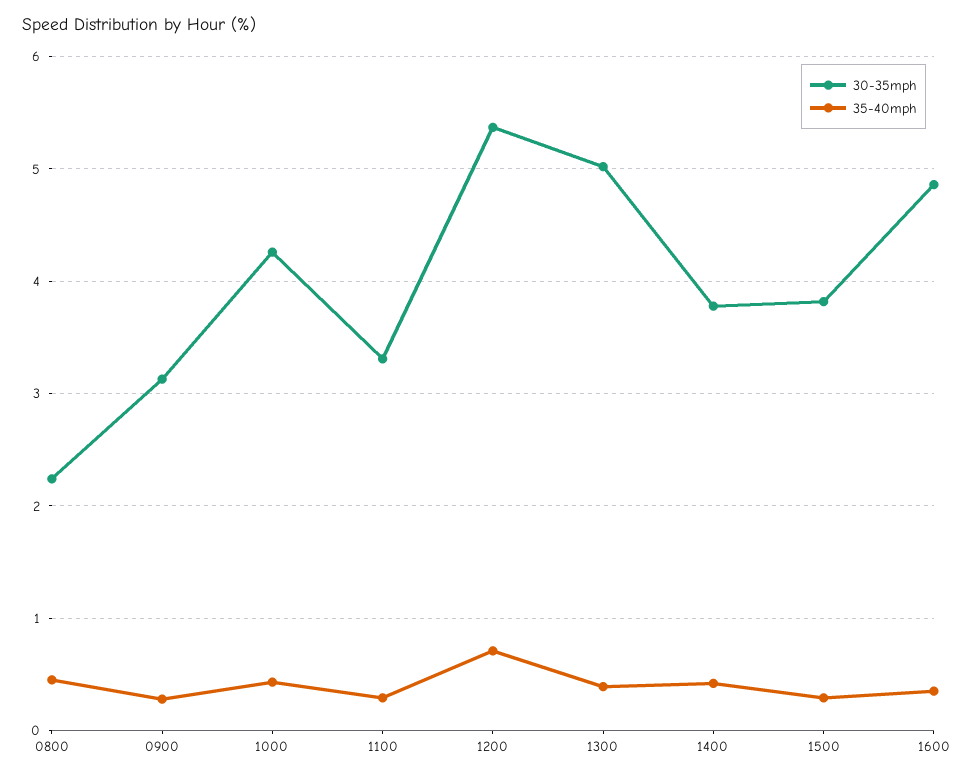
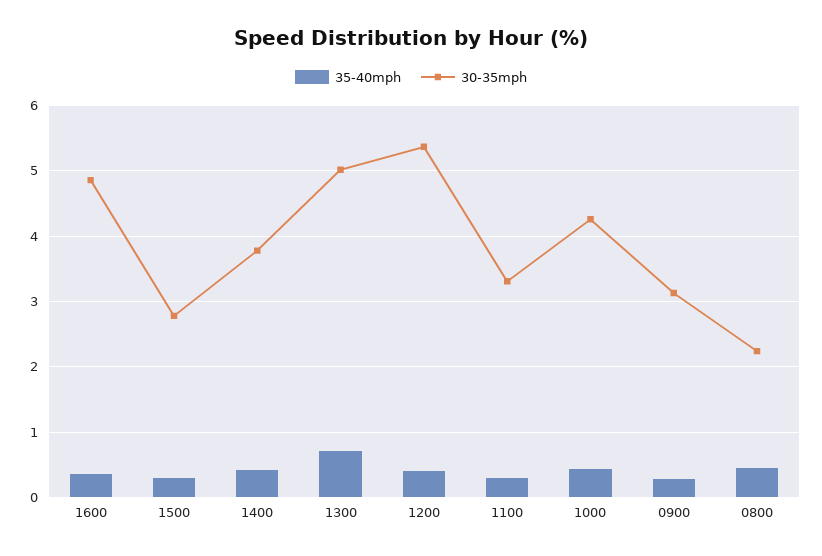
  {
    "30-35mph": {
      "0800": 2.2,
      "0900": 3.1,
      "1000": 4.3,
      "1100": 3.3,
      "1200": 5.4,
      "1300": 5,
      "1400": 3.8,
-     "1500": 3.8,
+     "1500": 2.8,
      "1600": 4.9
    },
    "35-40mph": {
      "0800": 0.5,
      "0900": 0.3,
      "1000": 0.4,
      "1100": 0.3,
-     "1200": 0.7,
+     "1200": 0.4,
-     "1300": 0.4,
+     "1300": 0.7,
      "1400": 0.4,
      "1500": 0.3,
      "1600": 0.4
    }
  }

